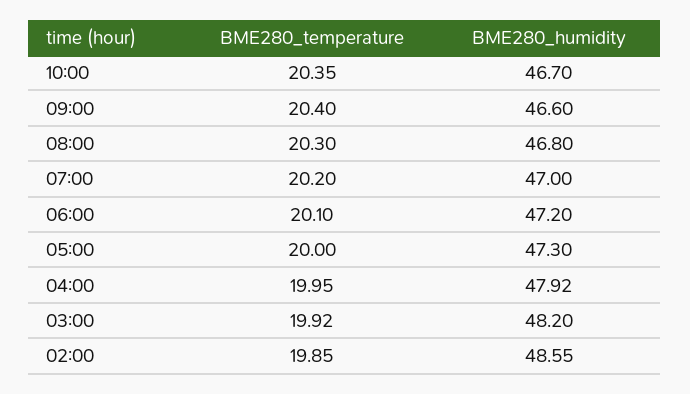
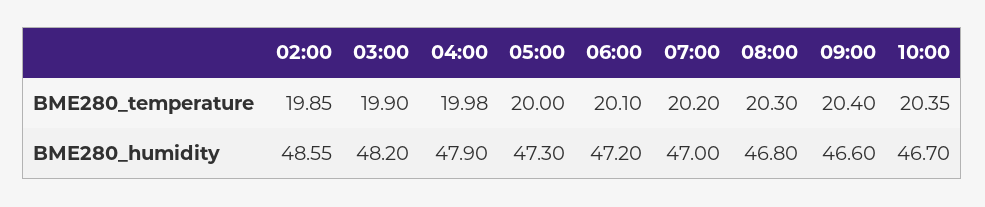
  {
    "BME280_temperature": {
      "10:00": 20.35,
      "09:00": 20.4,
      "08:00": 20.3,
      "07:00": 20.2,
      "06:00": 20.1,
      "05:00": 20,
-     "04:00": 19.95,
+     "04:00": 19.98,
-     "03:00": 19.92,
+     "03:00": 19.9,
      "02:00": 19.85
    },
    "BME280_humidity": {
      "10:00": 46.7,
      "09:00": 46.6,
      "08:00": 46.8,
      "07:00": 47,
      "06:00": 47.2,
      "05:00": 47.3,
-     "04:00": 47.92,
+     "04:00": 47.9,
      "03:00": 48.2,
      "02:00": 48.55
    }
  }

